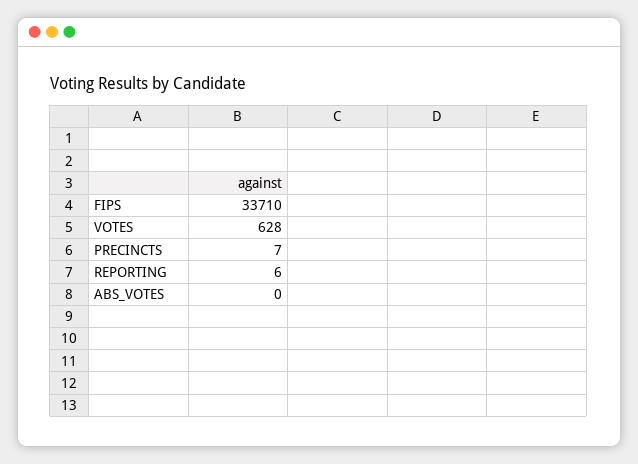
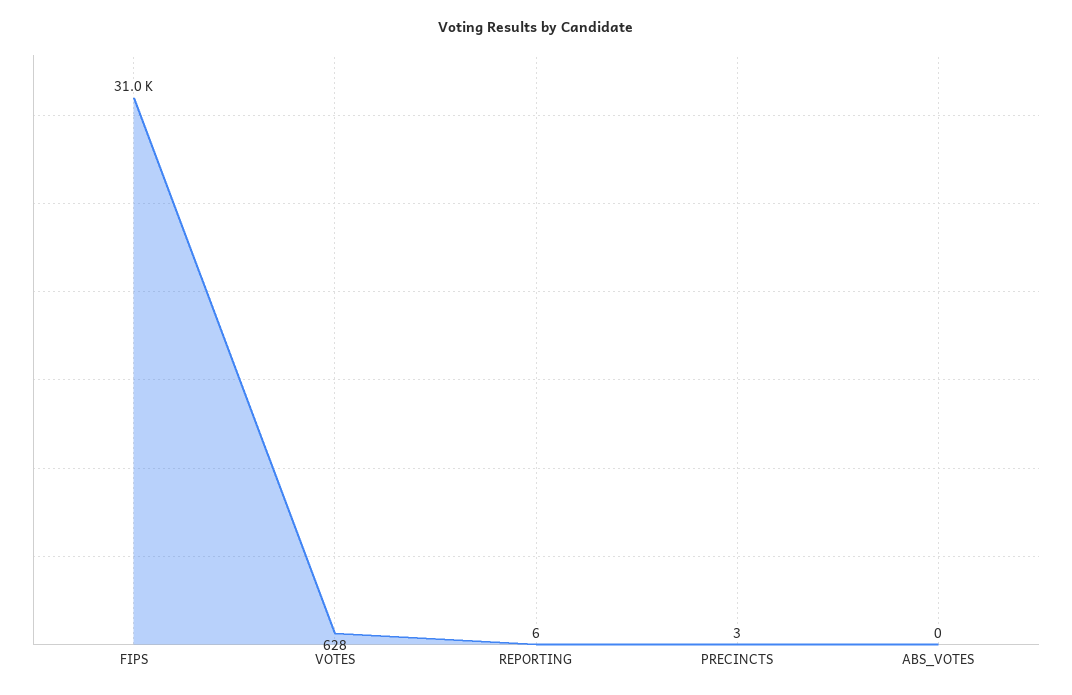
  {
-   "FIPS": 33710,
+   "FIPS": 31000,
    "VOTES": 628,
-   "PRECINCTS": 7,
+   "PRECINCTS": 3,
    "REPORTING": 6,
    "ABS_VOTES": 0
  }

